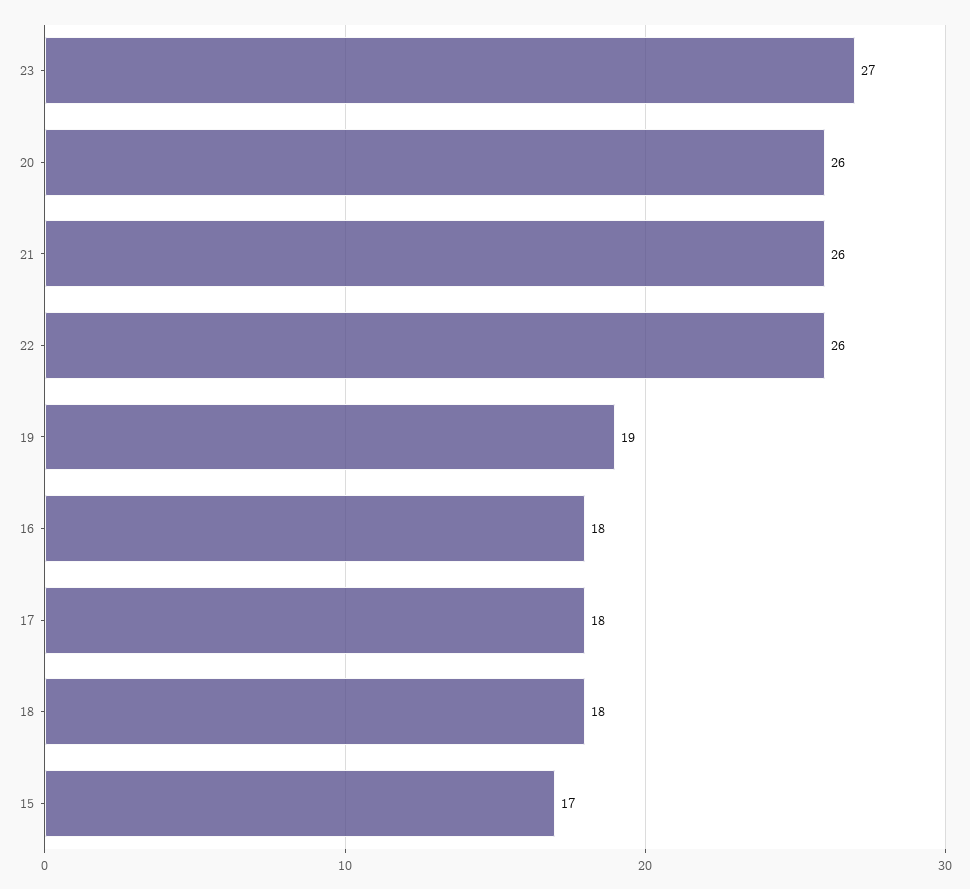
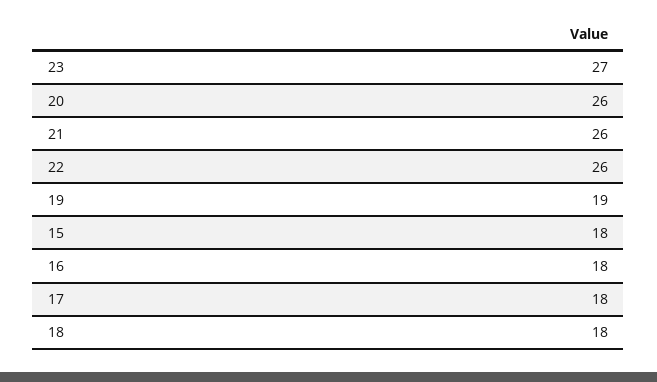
  {
    "23": 27,
    "20": 26,
    "21": 26,
    "22": 26,
    "19": 19,
    "16": 18,
    "17": 18,
    "18": 18,
-   "15": 17
+   "15": 18
  }

